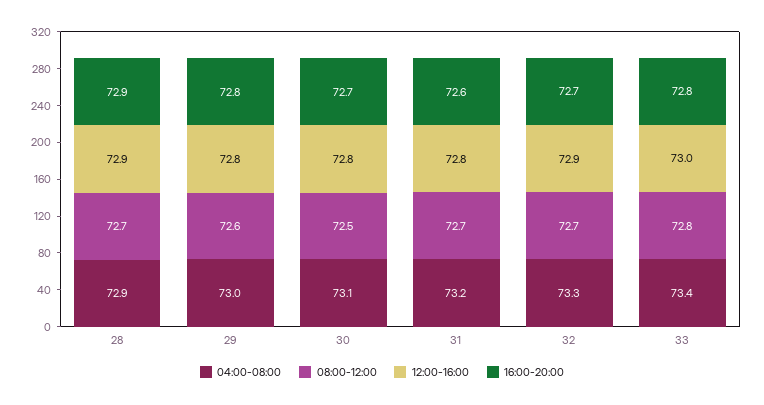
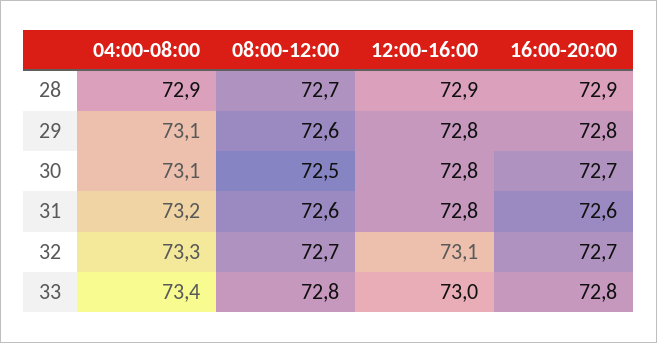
  {
    "04:00-08:00": {
      "28": 72.9,
-     "29": 73,
+     "29": 73.1,
      "30": 73.1,
      "31": 73.2,
      "32": 73.3,
      "33": 73.4
    },
    "08:00-12:00": {
      "28": 72.7,
      "29": 72.6,
      "30": 72.5,
-     "31": 72.7,
+     "31": 72.6,
      "32": 72.7,
      "33": 72.8
    },
    "12:00-16:00": {
      "28": 72.9,
      "29": 72.8,
      "30": 72.8,
      "31": 72.8,
-     "32": 72.9,
+     "32": 73.1,
      "33": 73
    },
    "16:00-20:00": {
      "28": 72.9,
      "29": 72.8,
      "30": 72.7,
      "31": 72.6,
      "32": 72.7,
      "33": 72.8
    }
  }

